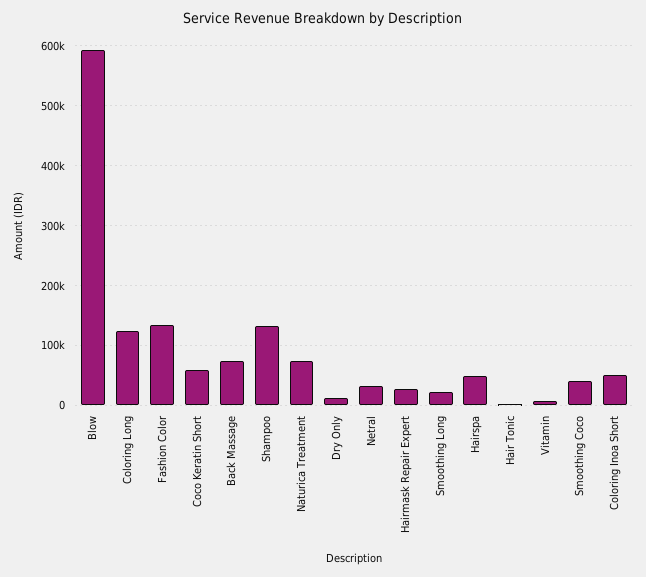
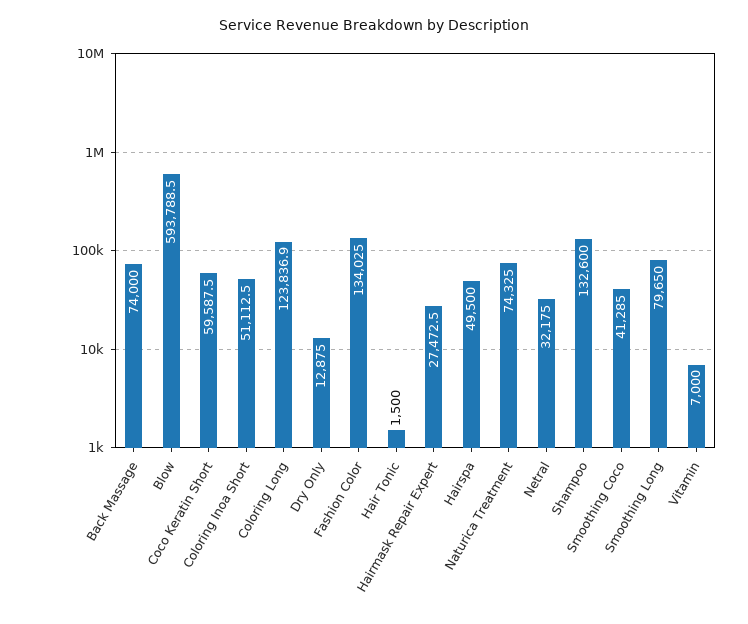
  {
    "Blow": 593788.5,
    "Coloring Long": 123836.9,
    "Fashion Color": 134025,
    "Coco Keratin Short": 59587.5,
    "Back Massage": 74000,
    "Shampoo": 132600,
    "Naturica Treatment": 74325,
    "Dry Only": 12875,
    "Netral": 32175,
    "Hairmask Repair Expert": 27472.5,
-   "Smoothing Long": 20000,
+   "Smoothing Long": 79650,
    "Hairspa": 49500,
    "Hair Tonic": 1500,
    "Vitamin": 7000,
    "Smoothing Coco": 41285,
    "Coloring Inoa Short": 51112.5
  }

